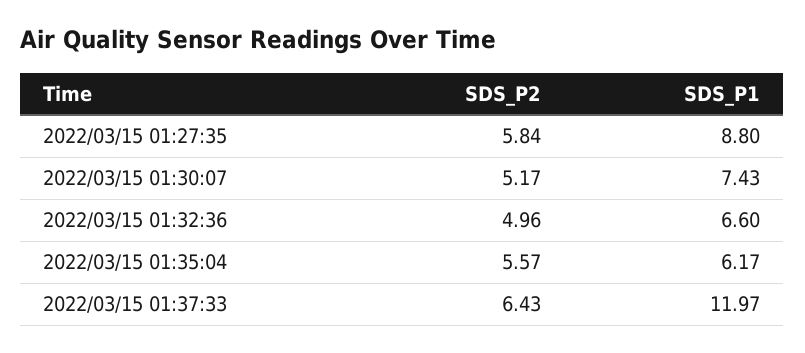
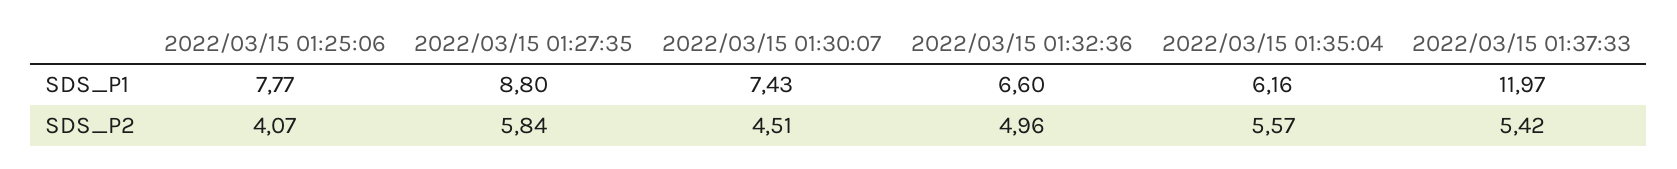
  {
    "SDS_P2": {
      "2022/03/15 01:27:35": 5.84,
-     "2022/03/15 01:30:07": 5.17,
+     "2022/03/15 01:30:07": 4.51,
      "2022/03/15 01:32:36": 4.96,
      "2022/03/15 01:35:04": 5.57,
-     "2022/03/15 01:37:33": 6.43
+     "2022/03/15 01:37:33": 5.42,
+     "2022/03/15 01:25:06": 4.07
    },
    "SDS_P1": {
      "2022/03/15 01:27:35": 8.8,
      "2022/03/15 01:30:07": 7.43,
      "2022/03/15 01:32:36": 6.6,
-     "2022/03/15 01:35:04": 6.17,
+     "2022/03/15 01:35:04": 6.16,
-     "2022/03/15 01:37:33": 11.97
+     "2022/03/15 01:37:33": 11.97,
+     "2022/03/15 01:25:06": 7.77
    }
  }

